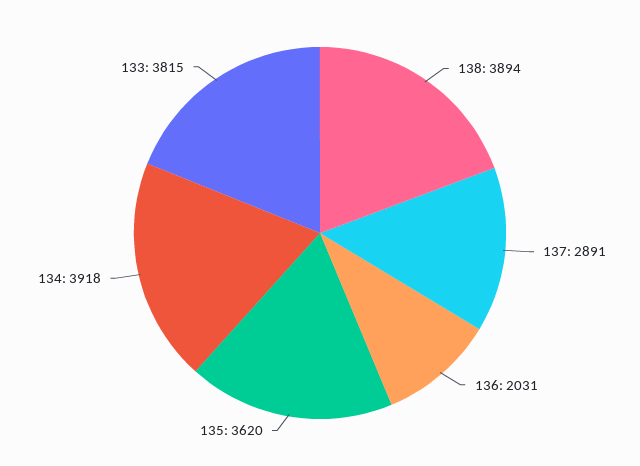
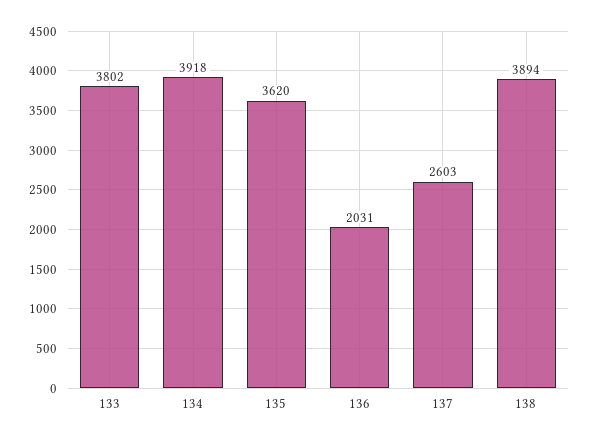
  {
    "138": 3894,
-   "137": 2891,
+   "137": 2603,
    "136": 2031,
    "135": 3620,
    "134": 3918,
-   "133": 3815
+   "133": 3802
  }

